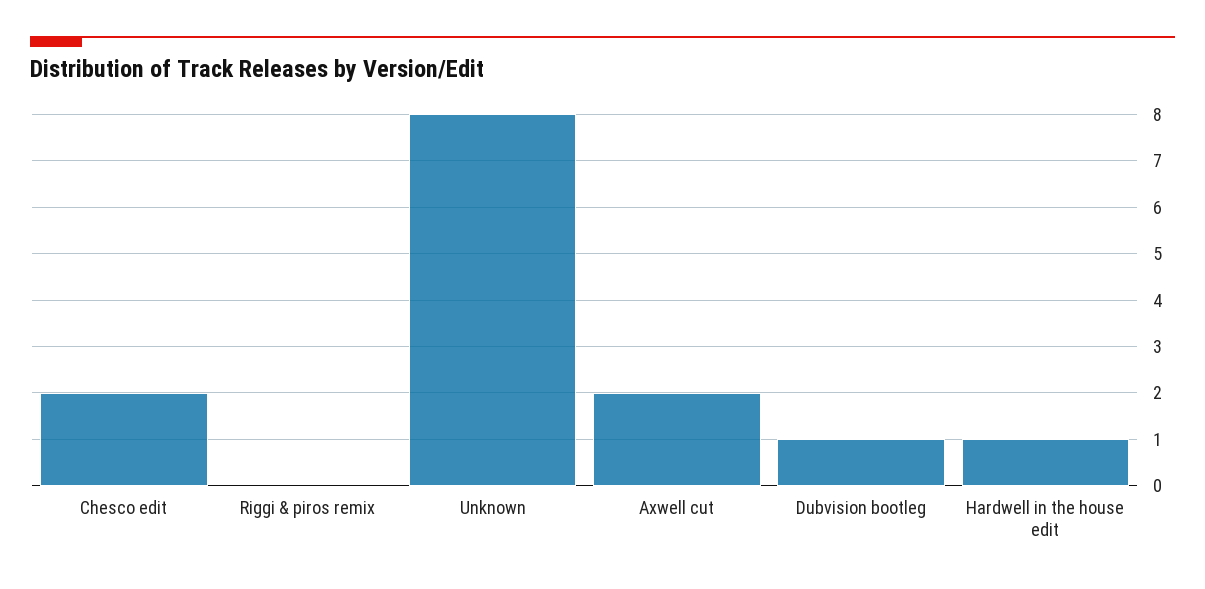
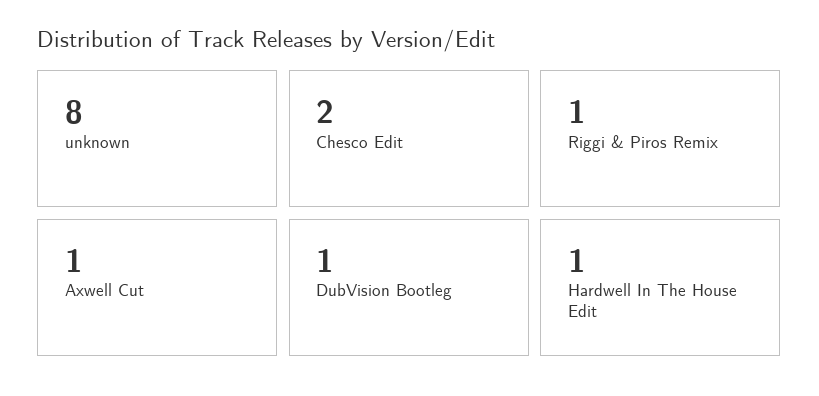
  {
    "Chesco edit": 2,
-   "Riggi & piros remix": 0,
+   "Riggi & piros remix": 1,
    "Unknown": 8,
-   "Axwell cut": 2,
+   "Axwell cut": 1,
    "Dubvision bootleg": 1,
    "Hardwell in the house edit": 1
  }

